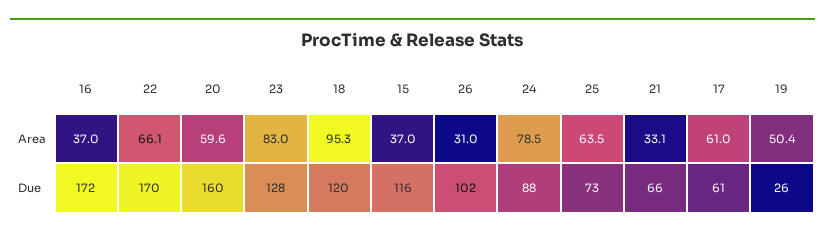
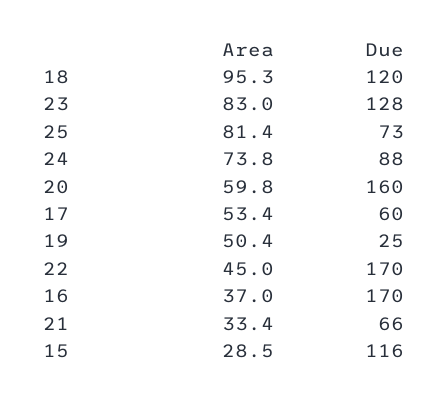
  {
    "16": {
      "Area": 37,
-     "Due": 172
+     "Due": 170
    },
    "22": {
-     "Area": 66.1,
+     "Area": 45,
      "Due": 170
    },
    "20": {
-     "Area": 59.6,
+     "Area": 59.8,
      "Due": 160
    },
    "23": {
      "Area": 83,
      "Due": 128
    },
    "18": {
      "Area": 95.3,
      "Due": 120
    },
    "15": {
-     "Area": 37,
+     "Area": 28.5,
      "Due": 116
    },
-   "26": {
-     "Area": 31,
-     "Due": 102
-   },
    "24": {
-     "Area": 78.5,
+     "Area": 73.8,
      "Due": 88
    },
    "25": {
-     "Area": 63.5,
+     "Area": 81.4,
      "Due": 73
    },
    "21": {
-     "Area": 33.1,
+     "Area": 33.4,
      "Due": 66
    },
    "17": {
-     "Area": 61,
+     "Area": 53.4,
-     "Due": 61
+     "Due": 60
    },
    "19": {
      "Area": 50.4,
-     "Due": 26
+     "Due": 25
    }
  }

